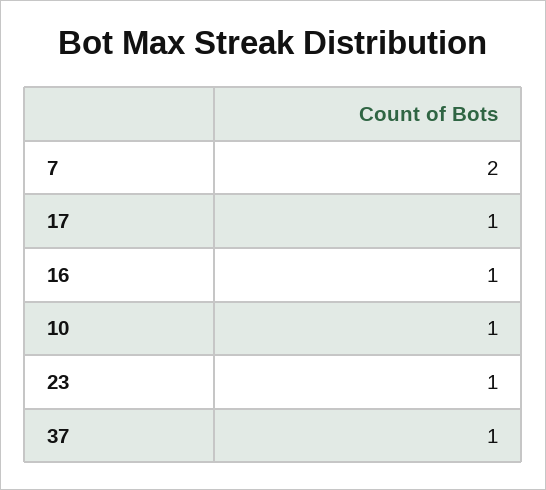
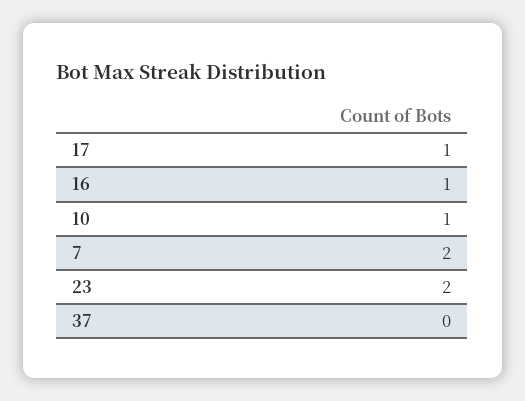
  {
    "7": 2,
    "17": 1,
    "16": 1,
    "10": 1,
-   "23": 1,
+   "23": 2,
-   "37": 1
+   "37": 0
  }

